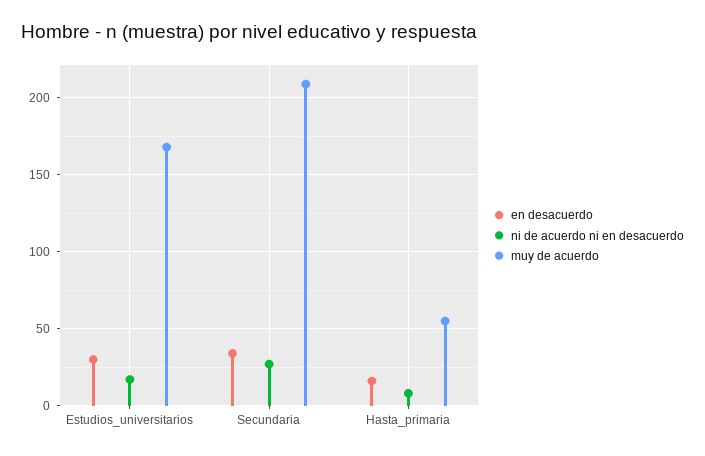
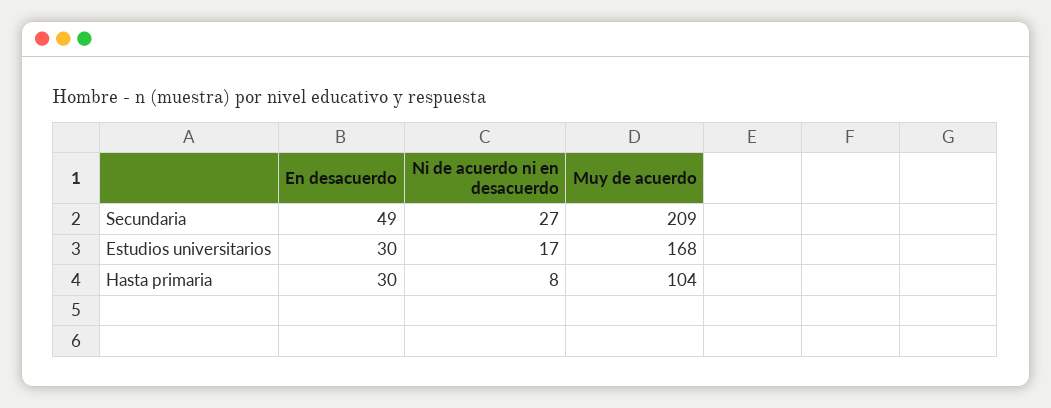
  {
    "en desacuerdo": {
      "Estudios_universitarios": 30,
-     "Secundaria": 35,
+     "Secundaria": 49,
-     "Hasta_primaria": 15
+     "Hasta_primaria": 30
    },
    "ni de acuerdo ni en desacuerdo": {
      "Estudios_universitarios": 17,
      "Secundaria": 27,
      "Hasta_primaria": 8
    },
    "muy de acuerdo": {
      "Estudios_universitarios": 168,
      "Secundaria": 209,
-     "Hasta_primaria": 55
+     "Hasta_primaria": 104
    }
  }

